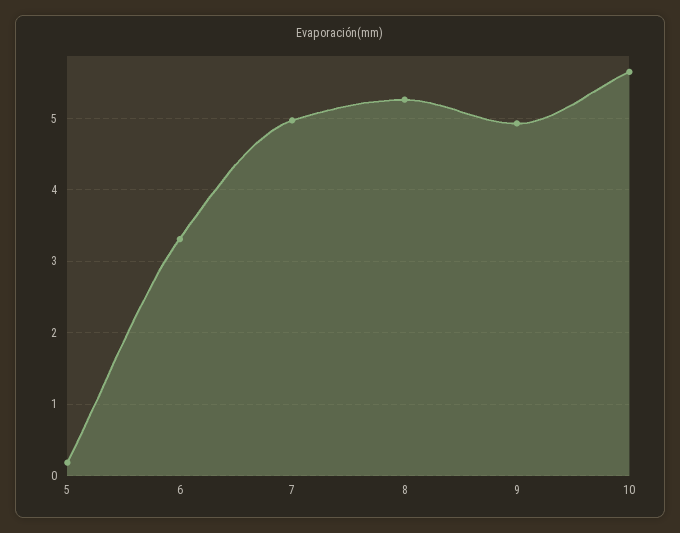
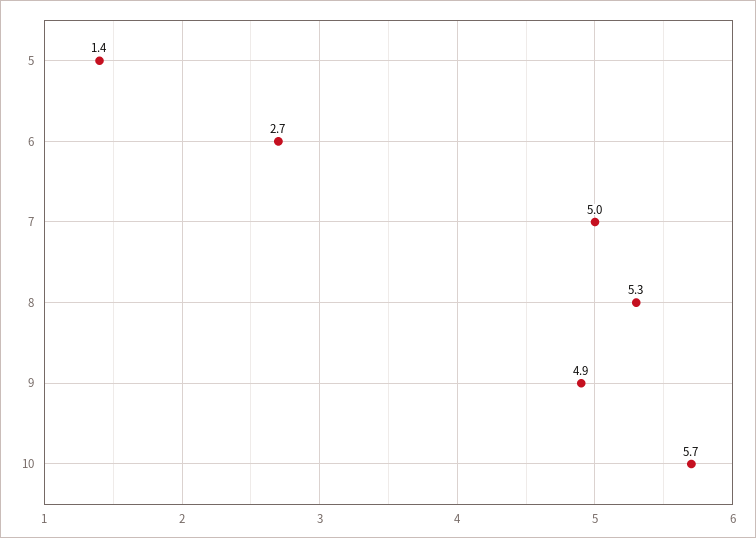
  {
-   "5": 0.2,
+   "5": 1.4,
-   "6": 3.3,
+   "6": 2.7,
    "7": 5,
    "8": 5.3,
    "9": 4.9,
    "10": 5.7
  }

